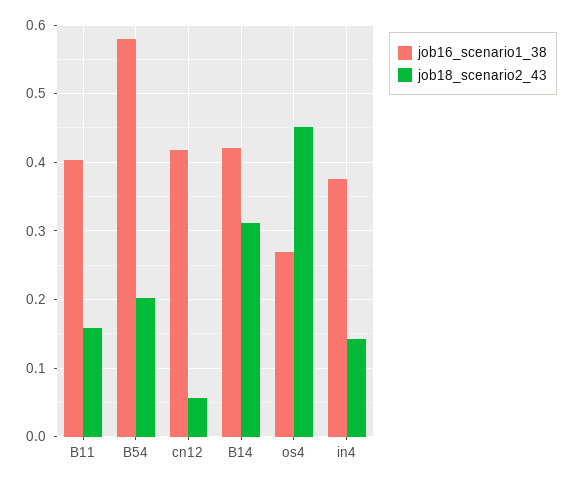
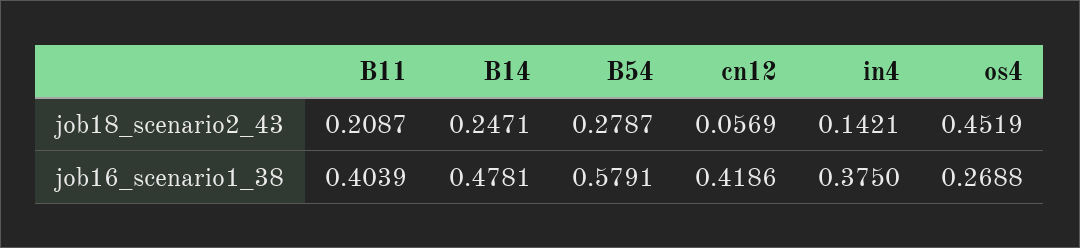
  {
    "job16_scenario1_38": {
      "B11": 0.4039,
      "B54": 0.5791,
      "cn12": 0.4186,
-     "B14": 0.42,
+     "B14": 0.4781,
      "os4": 0.2688,
      "in4": 0.375
    },
    "job18_scenario2_43": {
-     "B11": 0.16,
+     "B11": 0.2087,
-     "B54": 0.2,
+     "B54": 0.2787,
      "cn12": 0.0569,
-     "B14": 0.31,
+     "B14": 0.2471,
      "os4": 0.4519,
      "in4": 0.1421
    }
  }

